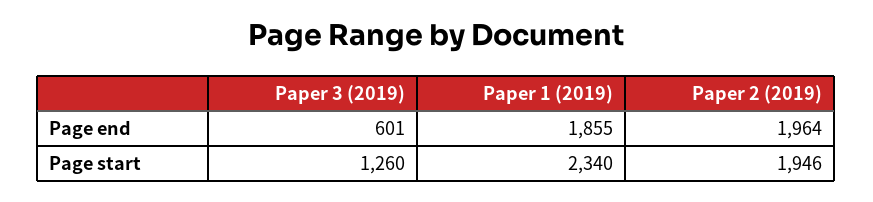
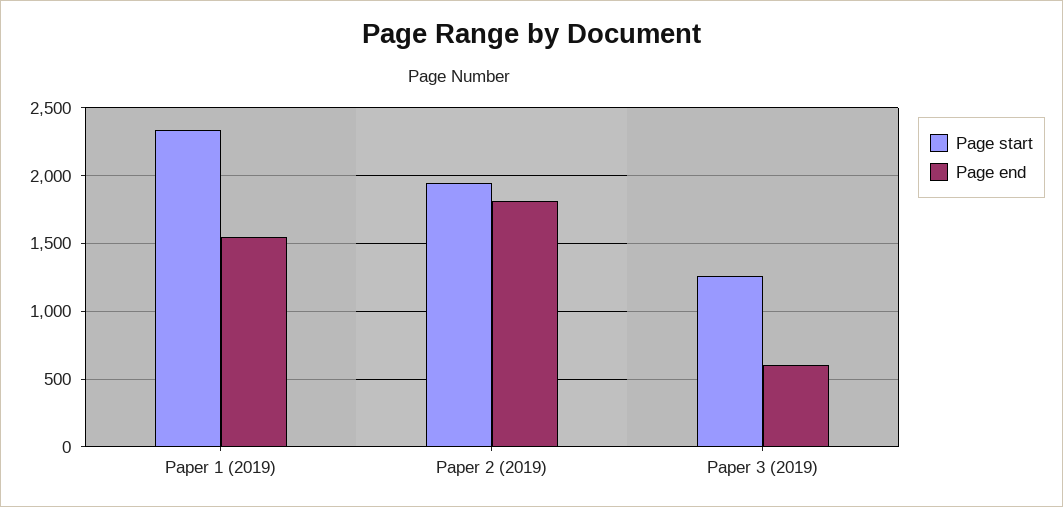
  {
    "Page end": {
      "Paper 3 (2019)": 601,
-     "Paper 1 (2019)": 1855,
+     "Paper 1 (2019)": 1550,
-     "Paper 2 (2019)": 1964
+     "Paper 2 (2019)": 1800
    },
    "Page start": {
      "Paper 3 (2019)": 1260,
      "Paper 1 (2019)": 2340,
      "Paper 2 (2019)": 1946
    }
  }

